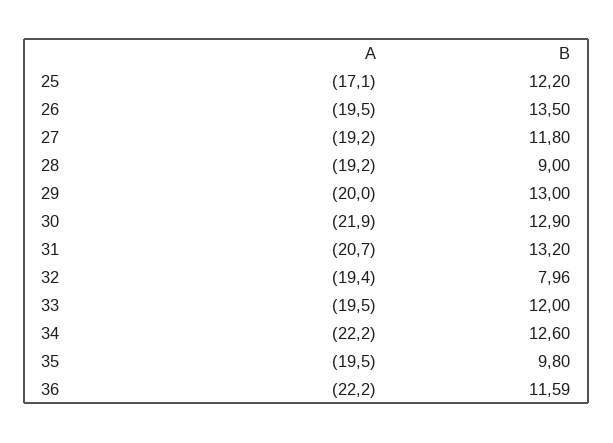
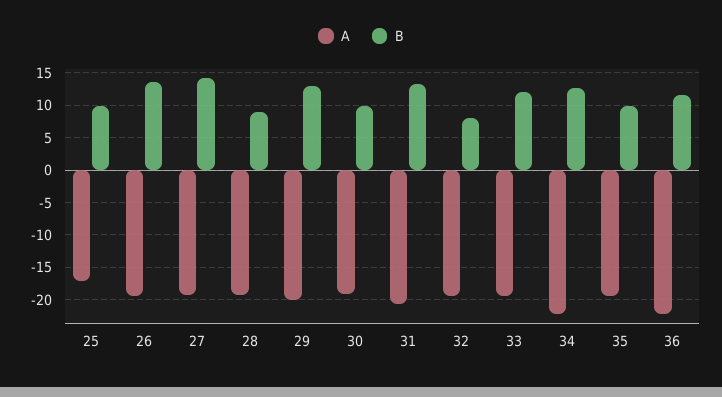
  {
    "A": {
      "25": -17.1,
      "26": -19.5,
      "27": -19.2,
      "28": -19.2,
      "29": -20,
-     "30": -21.9,
+     "30": -19,
      "31": -20.7,
      "32": -19.4,
      "33": -19.5,
      "34": -22.2,
      "35": -19.5,
      "36": -22.2
    },
    "B": {
-     "25": 12.2,
+     "25": 10,
      "26": 13.5,
-     "27": 11.8,
+     "27": 14,
      "28": 9,
      "29": 13,
-     "30": 12.9,
+     "30": 10,
      "31": 13.2,
      "32": 7.96,
      "33": 12,
      "34": 12.6,
      "35": 9.8,
      "36": 11.59
    }
  }

